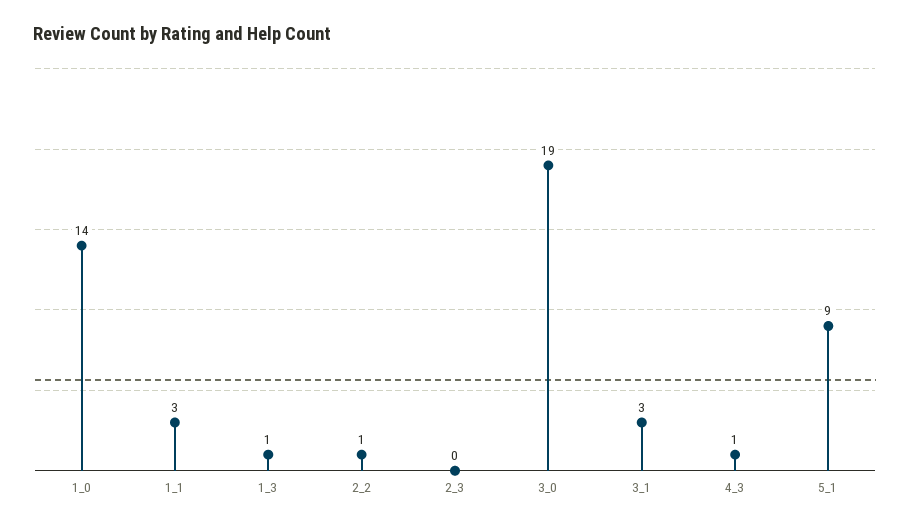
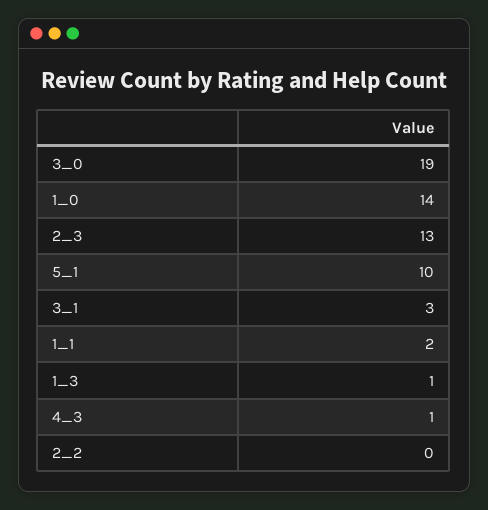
  {
    "1_0": 14,
-   "1_1": 3,
+   "1_1": 2,
    "1_3": 1,
-   "2_2": 1,
+   "2_2": 0,
-   "2_3": 0,
+   "2_3": 13,
    "3_0": 19,
    "3_1": 3,
    "4_3": 1,
-   "5_1": 9
+   "5_1": 10
  }

